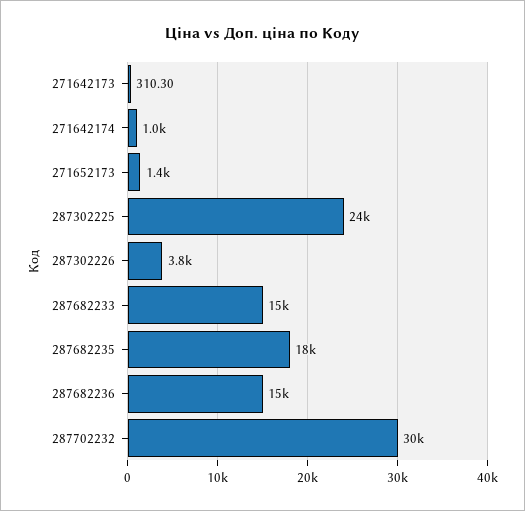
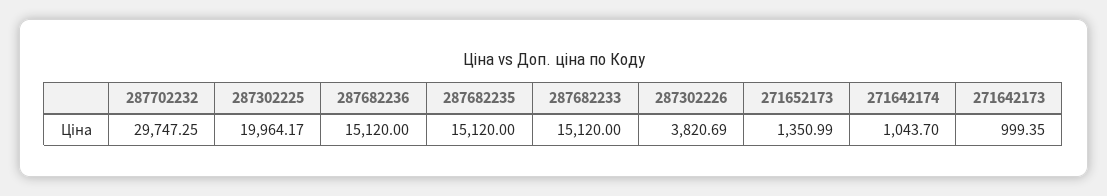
  {
-   "271642173": 310.3,
+   "271642173": 999.35,
    "271642174": 1043.7,
    "271652173": 1350.99,
-   "287302225": 24000,
+   "287302225": 19964.17,
    "287302226": 3820.69,
    "287682233": 15120,
-   "287682235": 18000,
+   "287682235": 15120,
    "287682236": 15120,
    "287702232": 29747.25
  }

